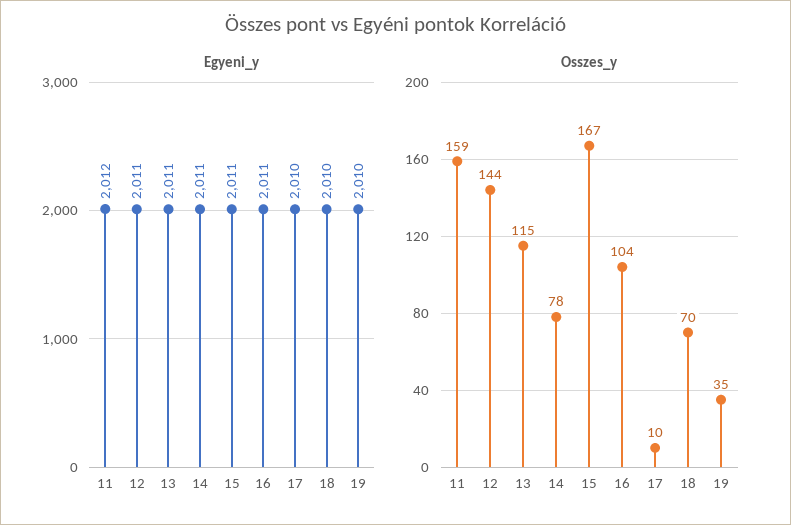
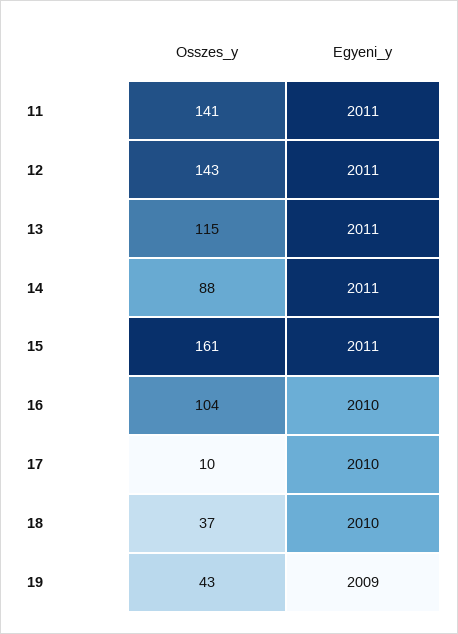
  {
    "Egyeni_y": {
-     "11": 2012,
+     "11": 2011,
      "12": 2011,
      "13": 2011,
      "14": 2011,
      "15": 2011,
-     "16": 2011,
+     "16": 2010,
      "17": 2010,
      "18": 2010,
-     "19": 2010
+     "19": 2009
    },
    "Osszes_y": {
-     "11": 159,
+     "11": 141,
-     "12": 144,
+     "12": 143,
      "13": 115,
-     "14": 78,
+     "14": 88,
-     "15": 167,
+     "15": 161,
      "16": 104,
      "17": 10,
-     "18": 70,
+     "18": 37,
-     "19": 35
+     "19": 43
    }
  }

